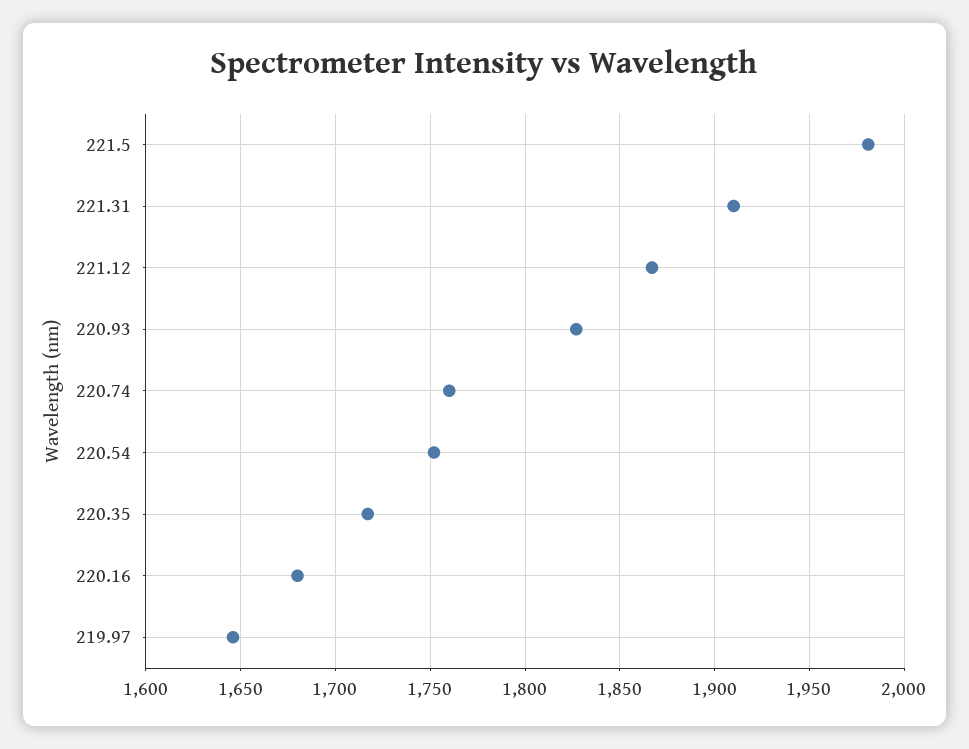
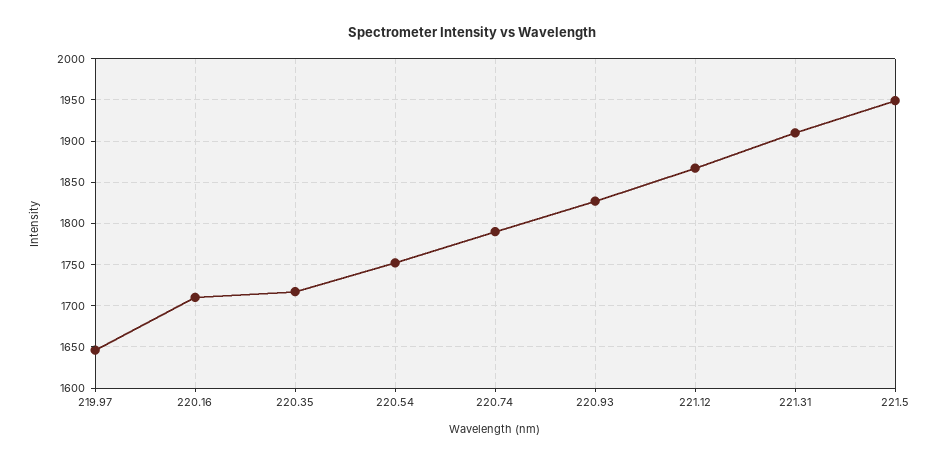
  {
-   "221.5": 1980,
+   "221.5": 1950,
    "221.31": 1910,
    "221.12": 1865,
    "220.93": 1825,
-   "220.74": 1760,
+   "220.74": 1790,
    "220.54": 1750,
    "220.35": 1715,
-   "220.16": 1680,
+   "220.16": 1710,
    "219.97": 1645
  }

